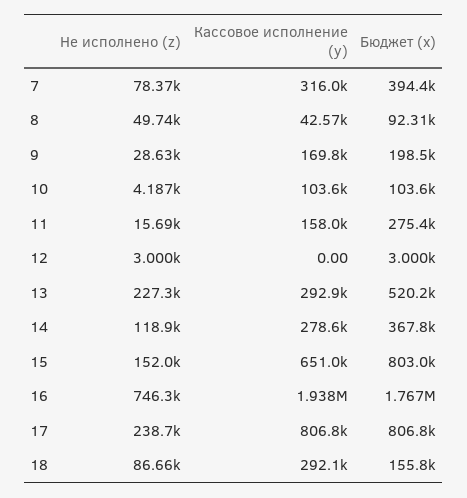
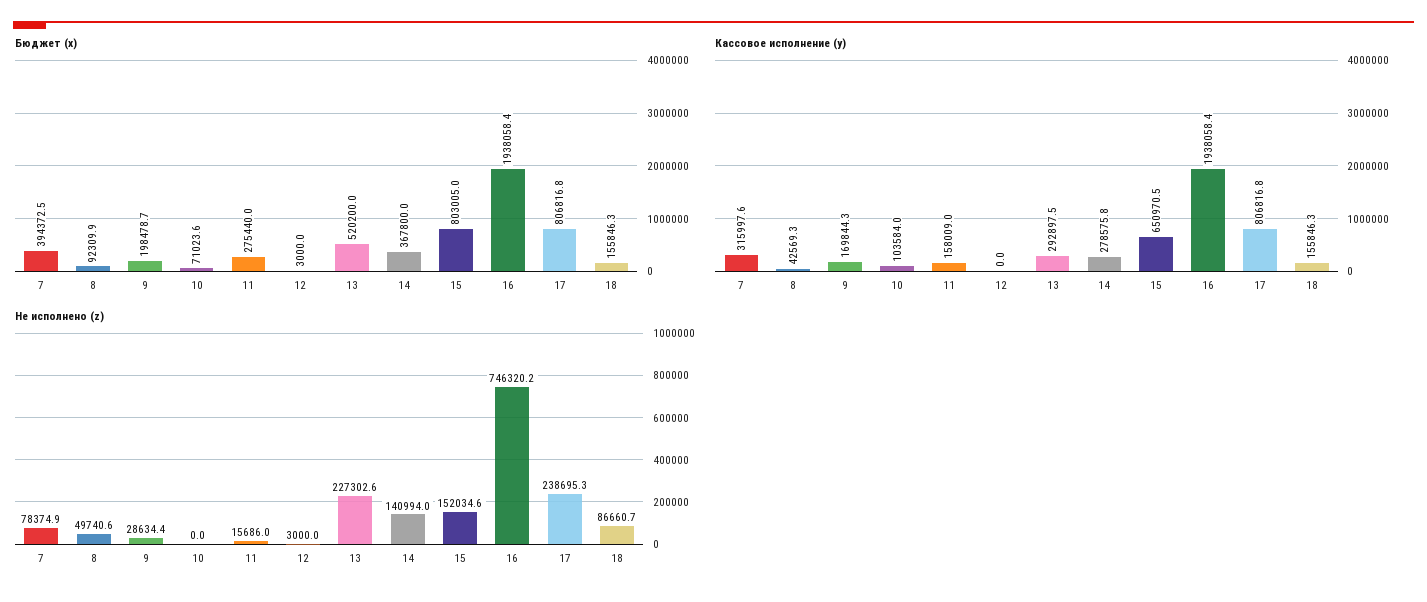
  {
    "Не исполнено (z)": {
      "7": 78374.9,
      "8": 49740.6,
      "9": 28634.4,
-     "10": 4187,
+     "10": 0,
      "11": 15686,
      "12": 3000,
      "13": 227302.6,
-     "14": 118900,
+     "14": 140994,
      "15": 152034.6,
      "16": 746320.2,
      "17": 238695.3,
      "18": 86660.7
    },
    "Кассовое исполнение (y)": {
      "7": 315997.6,
      "8": 42569.3,
      "9": 169844.3,
      "10": 103584,
      "11": 158009,
      "12": 0,
      "13": 292897.5,
      "14": 278575.8,
      "15": 650970.5,
      "16": 1938058.4,
      "17": 806816.8,
-     "18": 292100
+     "18": 155846.3
    },
    "Бюджет (x)": {
      "7": 394372.5,
      "8": 92309.9,
      "9": 198478.7,
-     "10": 103600,
+     "10": 71023.6,
      "11": 275440,
      "12": 3000,
      "13": 520200,
      "14": 367800,
      "15": 803005,
-     "16": 1767000,
+     "16": 1938058.4,
      "17": 806816.8,
      "18": 155846.3
    }
  }

